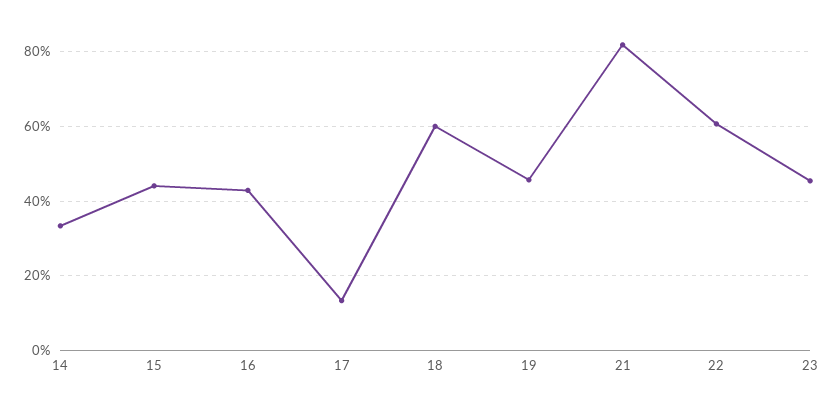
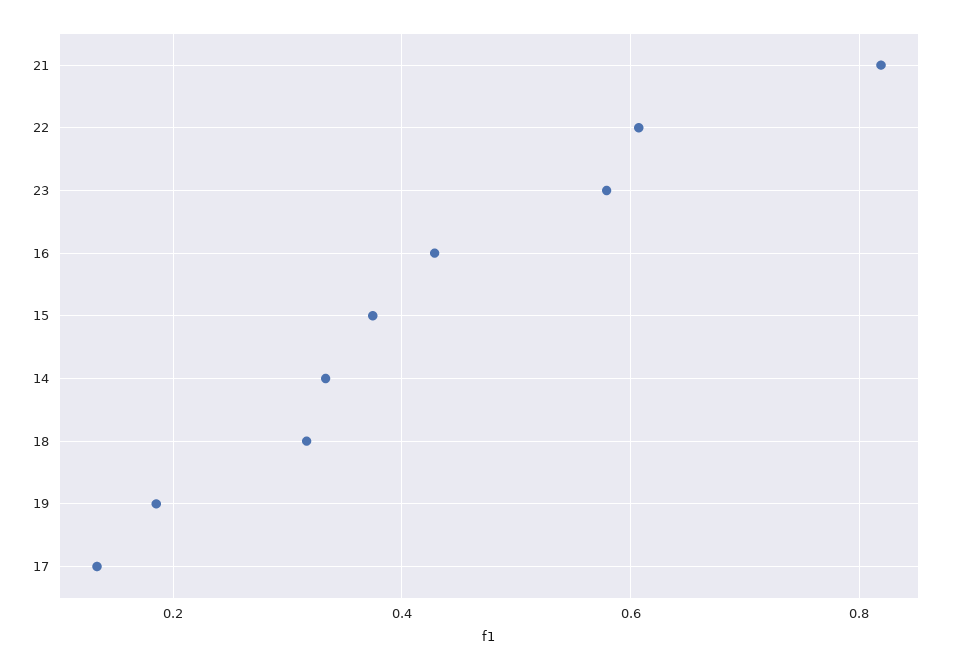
  {
    "14": 0.34,
-   "15": 0.44,
+   "15": 0.38,
    "16": 0.42,
    "17": 0.14,
-   "18": 0.6,
+   "18": 0.32,
-   "19": 0.46,
+   "19": 0.18,
    "21": 0.82,
    "22": 0.6,
-   "23": 0.46
+   "23": 0.58
  }

